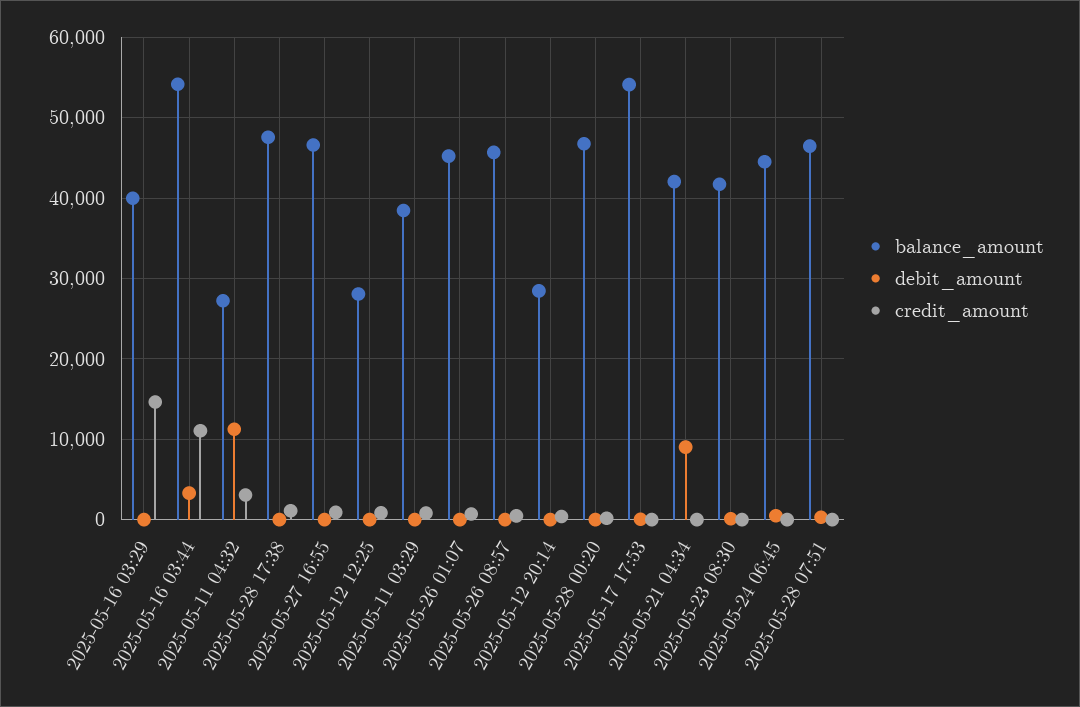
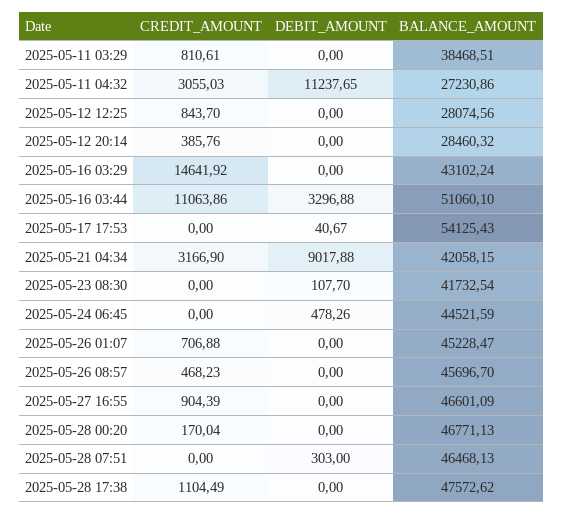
  {
    "balance_amount": {
-     "2025-05-16 03:29": 40000,
+     "2025-05-16 03:29": 43102.24,
-     "2025-05-16 03:44": 54000,
+     "2025-05-16 03:44": 51060.1,
      "2025-05-11 04:32": 27230.86,
      "2025-05-28 17:38": 47572.62,
      "2025-05-27 16:55": 46601.09,
      "2025-05-12 12:25": 28074.56,
      "2025-05-11 03:29": 38468.51,
      "2025-05-26 01:07": 45228.47,
      "2025-05-26 08:57": 45696.7,
      "2025-05-12 20:14": 28460.32,
      "2025-05-28 00:20": 46771.13,
      "2025-05-17 17:53": 54125.43,
      "2025-05-21 04:34": 42058.15,
      "2025-05-23 08:30": 41732.54,
      "2025-05-24 06:45": 44521.59,
      "2025-05-28 07:51": 46468.13
    },
    "debit_amount": {
      "2025-05-16 03:29": 0,
      "2025-05-16 03:44": 3296.88,
      "2025-05-11 04:32": 11237.65,
      "2025-05-28 17:38": 0,
      "2025-05-27 16:55": 0,
      "2025-05-12 12:25": 0,
      "2025-05-11 03:29": 0,
      "2025-05-26 01:07": 0,
      "2025-05-26 08:57": 0,
      "2025-05-12 20:14": 0,
      "2025-05-28 00:20": 0,
      "2025-05-17 17:53": 40.67,
      "2025-05-21 04:34": 9017.88,
      "2025-05-23 08:30": 107.7,
      "2025-05-24 06:45": 478.26,
      "2025-05-28 07:51": 303
    },
    "credit_amount": {
      "2025-05-16 03:29": 14641.92,
      "2025-05-16 03:44": 11063.86,
      "2025-05-11 04:32": 3055.03,
      "2025-05-28 17:38": 1104.49,
      "2025-05-27 16:55": 904.39,
      "2025-05-12 12:25": 843.7,
      "2025-05-11 03:29": 810.61,
      "2025-05-26 01:07": 706.88,
      "2025-05-26 08:57": 468.23,
      "2025-05-12 20:14": 385.76,
      "2025-05-28 00:20": 170.04,
      "2025-05-17 17:53": 0,
-     "2025-05-21 04:34": 0,
+     "2025-05-21 04:34": 3166.9,
      "2025-05-23 08:30": 0,
      "2025-05-24 06:45": 0,
      "2025-05-28 07:51": 0
    }
  }

